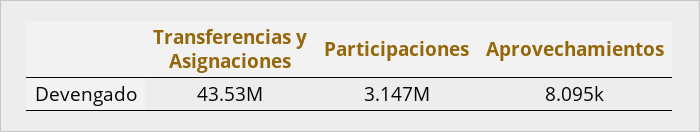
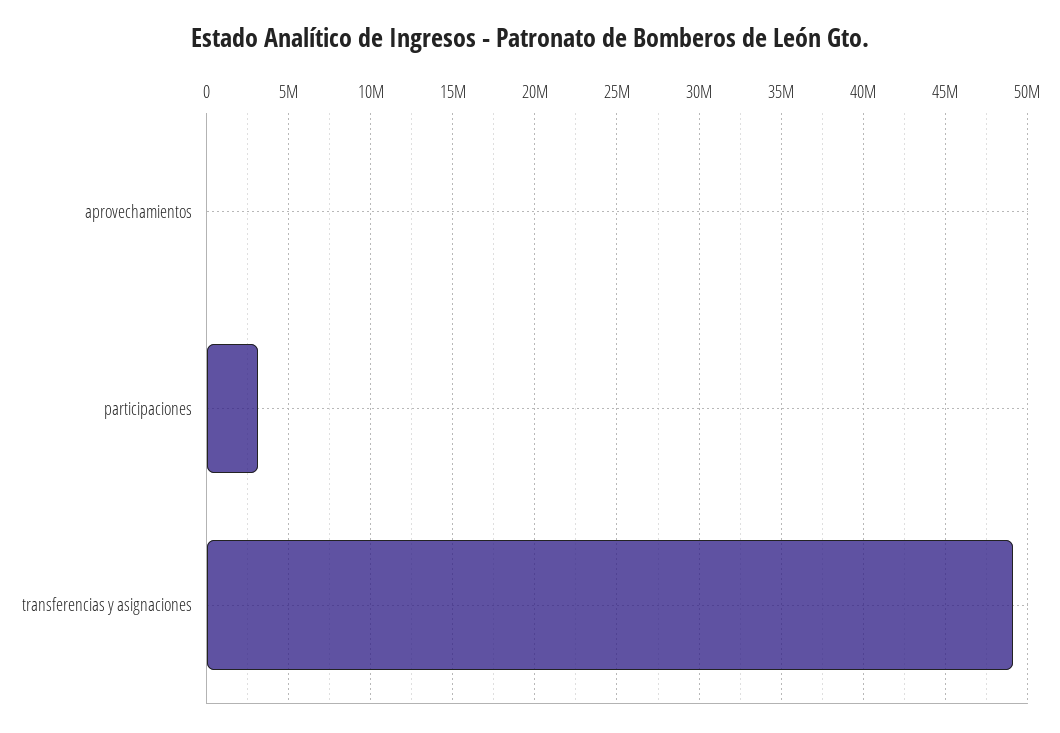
  {
-   "Transferencias y Asignaciones": 43530000,
+   "Transferencias y Asignaciones": 49000000,
    "Participaciones": 3147000,
    "Aprovechamientos": 8095
  }

